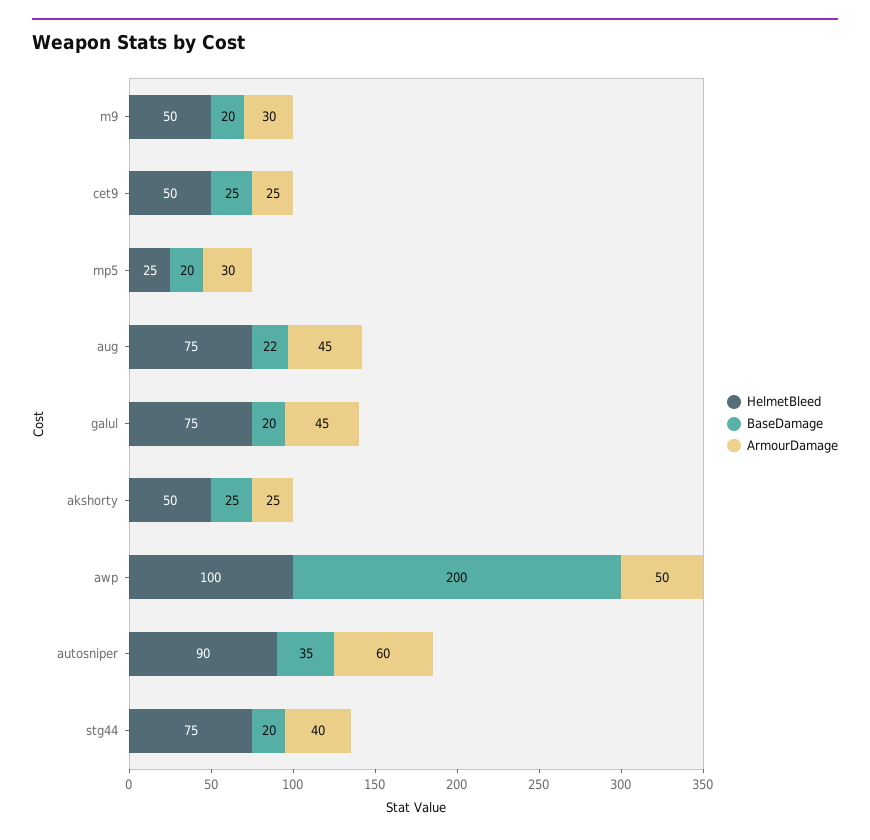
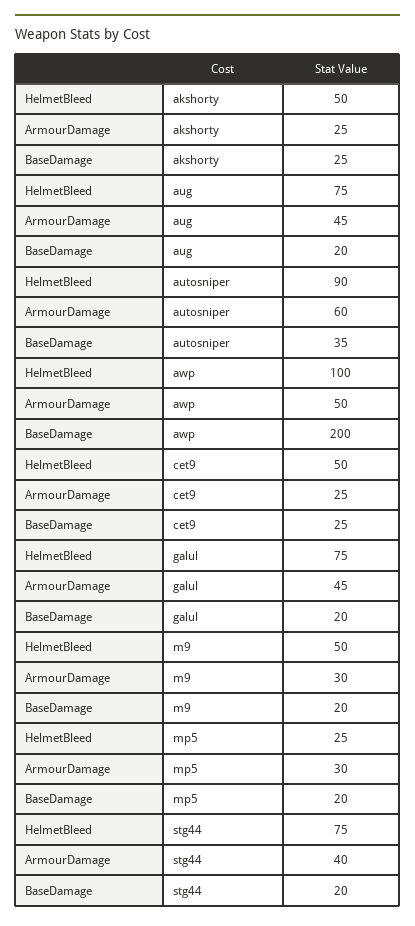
  {
    "HelmetBleed": {
      "m9": 50,
      "cet9": 50,
      "mp5": 25,
      "aug": 75,
      "galul": 75,
      "akshorty": 50,
      "awp": 100,
      "autosniper": 90,
      "stg44": 75
    },
    "BaseDamage": {
      "m9": 20,
      "cet9": 25,
      "mp5": 20,
-     "aug": 22,
+     "aug": 20,
      "galul": 20,
      "akshorty": 25,
      "awp": 200,
      "autosniper": 35,
      "stg44": 20
    },
    "ArmourDamage": {
      "m9": 30,
      "cet9": 25,
      "mp5": 30,
      "aug": 45,
      "galul": 45,
      "akshorty": 25,
      "awp": 50,
      "autosniper": 60,
      "stg44": 40
    }
  }

